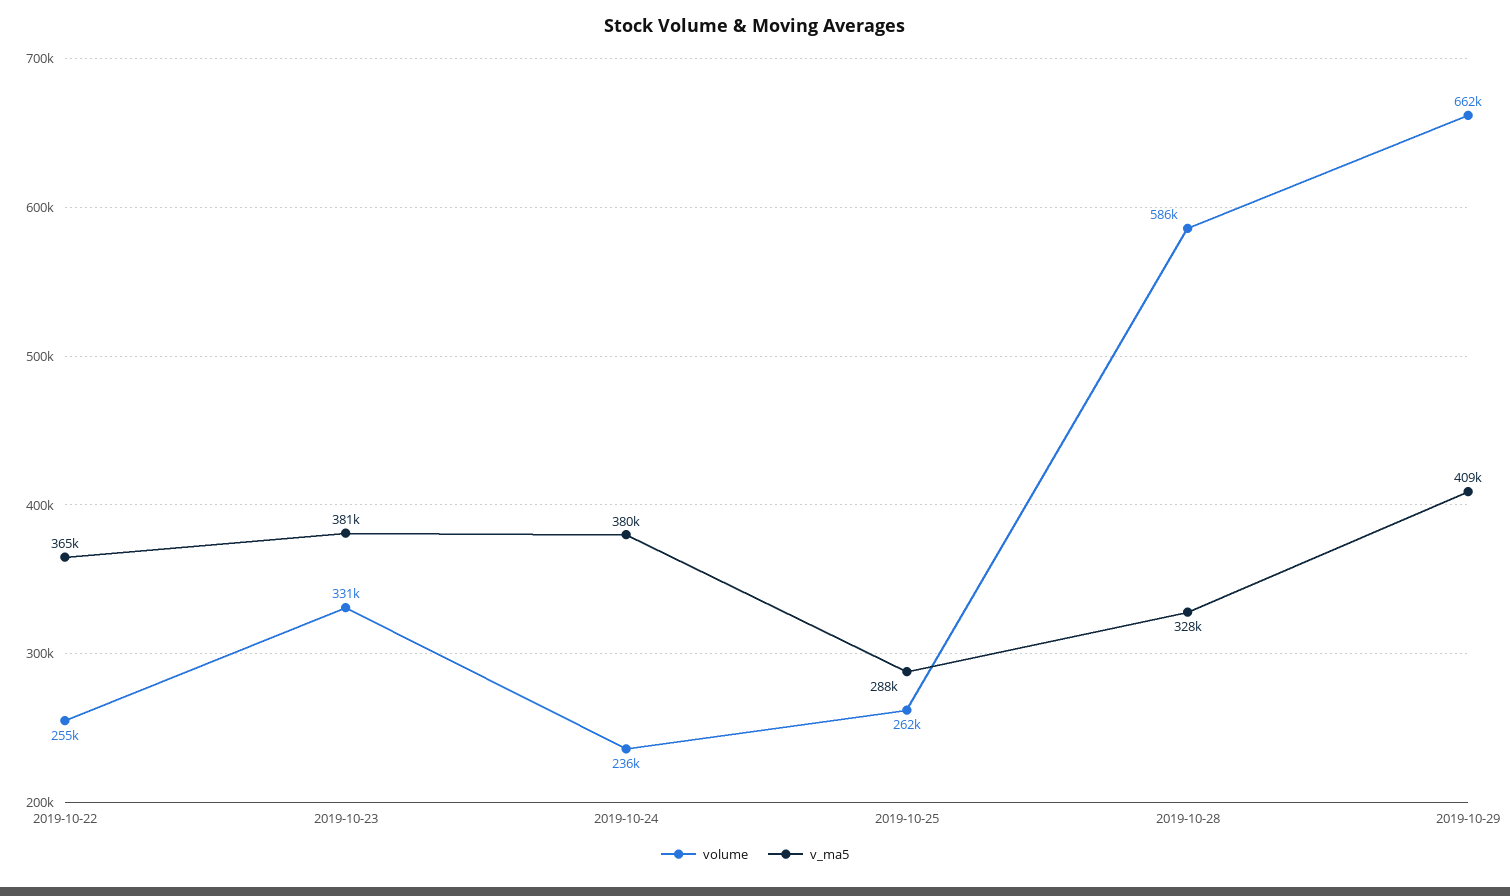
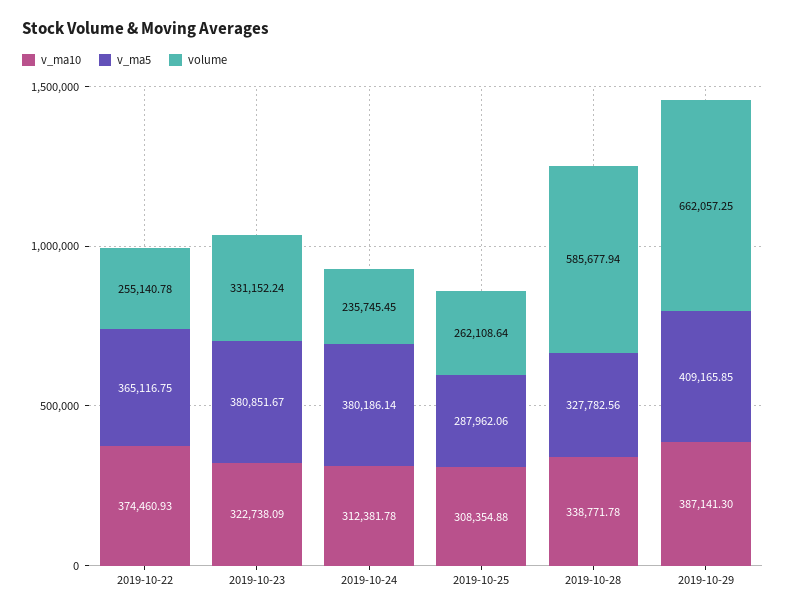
  {
    "volume": {
      "2019-10-22": 255140.78,
      "2019-10-23": 331152.24,
      "2019-10-24": 235745.45,
      "2019-10-25": 262108.64,
      "2019-10-28": 585677.94,
      "2019-10-29": 662057.25
    },
    "v_ma5": {
      "2019-10-22": 365116.75,
      "2019-10-23": 380851.67,
      "2019-10-24": 380186.14,
      "2019-10-25": 287962.06,
      "2019-10-28": 327782.56,
      "2019-10-29": 409165.85
-   }
+   },
+   "v_ma10": {
+     "2019-10-22": 374460.93,
+     "2019-10-23": 322738.09,
+     "2019-10-24": 312381.78,
+     "2019-10-25": 308354.88,
+     "2019-10-28": 338771.78,
+     "2019-10-29": 387141.3
+   }
  }

